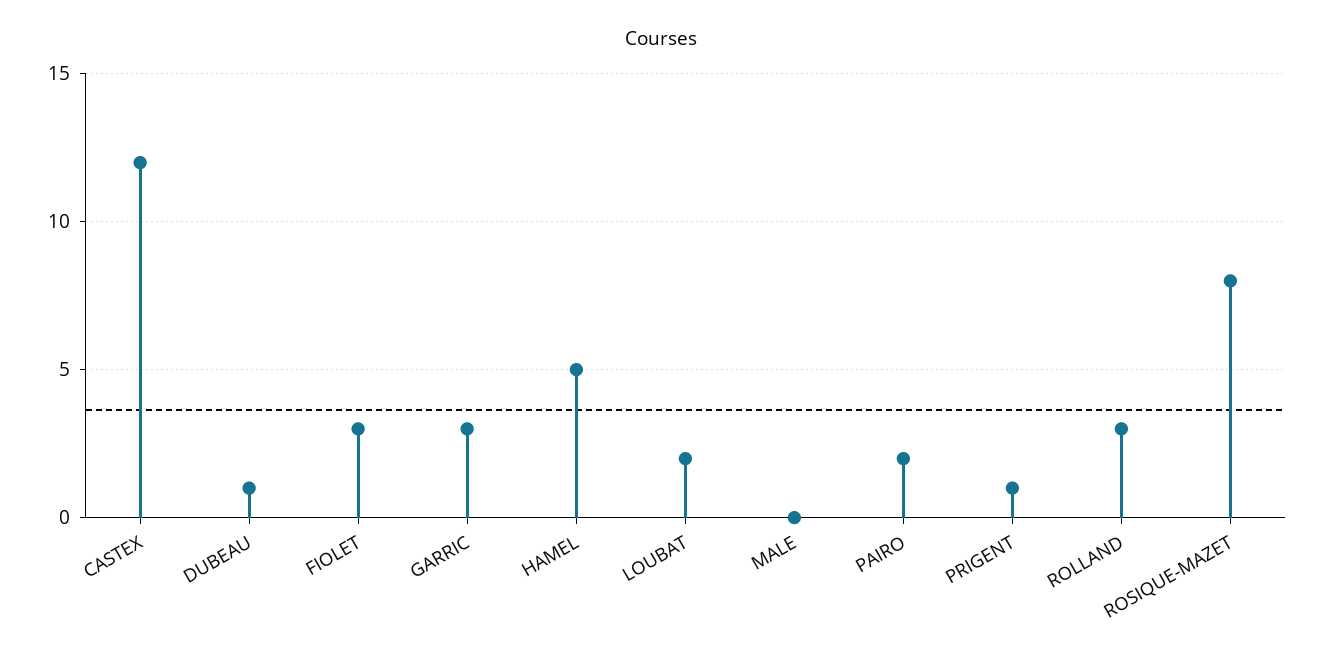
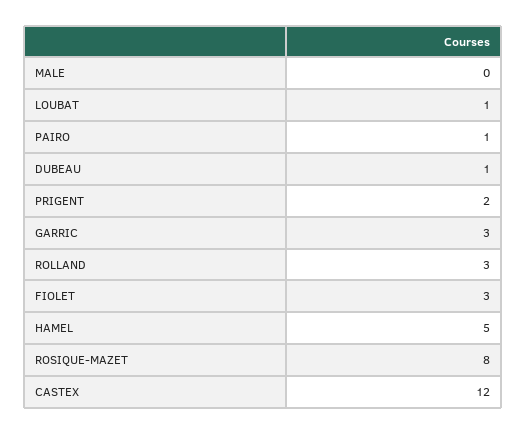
  {
    "CASTEX": 12,
    "DUBEAU": 1,
    "FIOLET": 3,
    "GARRIC": 3,
    "HAMEL": 5,
-   "LOUBAT": 2,
+   "LOUBAT": 1,
    "MALE": 0,
-   "PAIRO": 2,
+   "PAIRO": 1,
-   "PRIGENT": 1,
+   "PRIGENT": 2,
    "ROLLAND": 3,
    "ROSIQUE-MAZET": 8
  }

